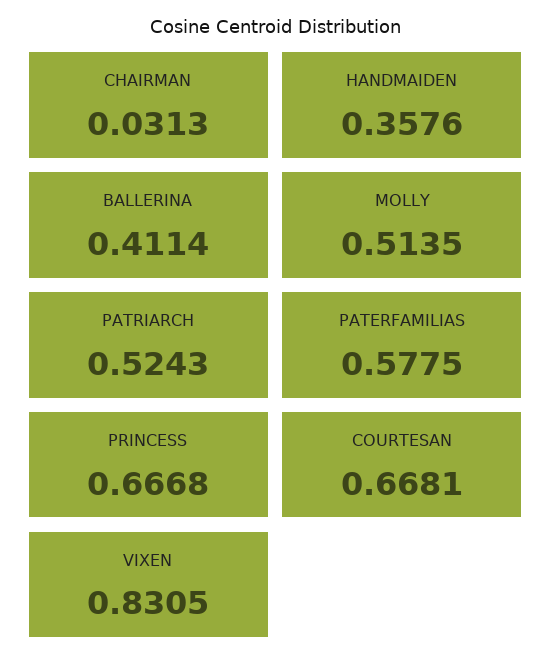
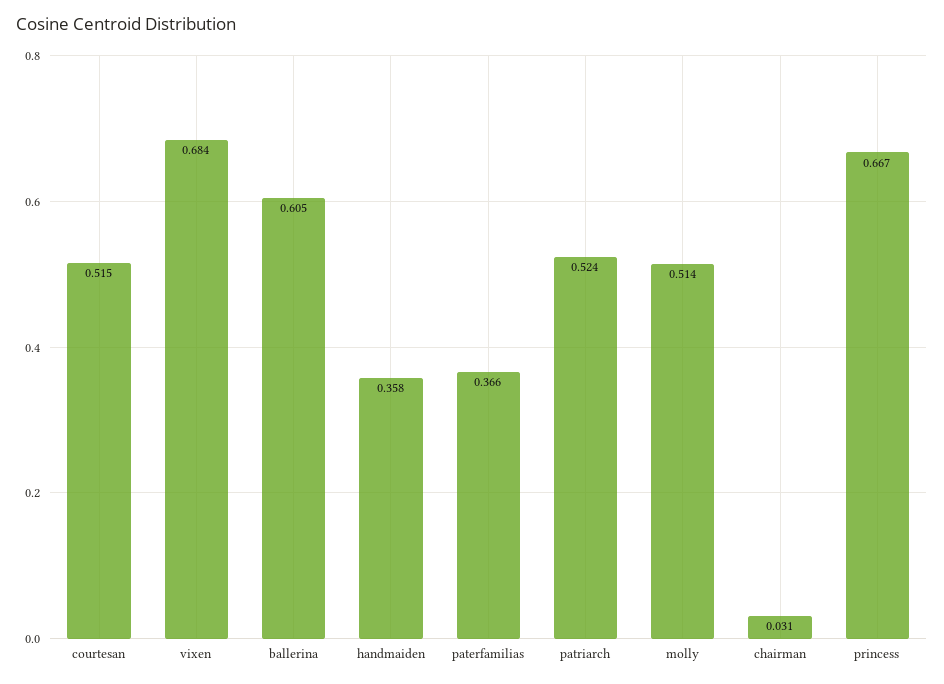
  {
    "CHAIRMAN": 0.0313,
    "HANDMAIDEN": 0.3576,
-   "BALLERINA": 0.4114,
+   "BALLERINA": 0.605,
    "MOLLY": 0.5135,
    "PATRIARCH": 0.5243,
-   "PATERFAMILIAS": 0.5775,
+   "PATERFAMILIAS": 0.366,
    "PRINCESS": 0.6668,
-   "COURTESAN": 0.6681,
+   "COURTESAN": 0.515,
-   "VIXEN": 0.8305
+   "VIXEN": 0.684
  }

